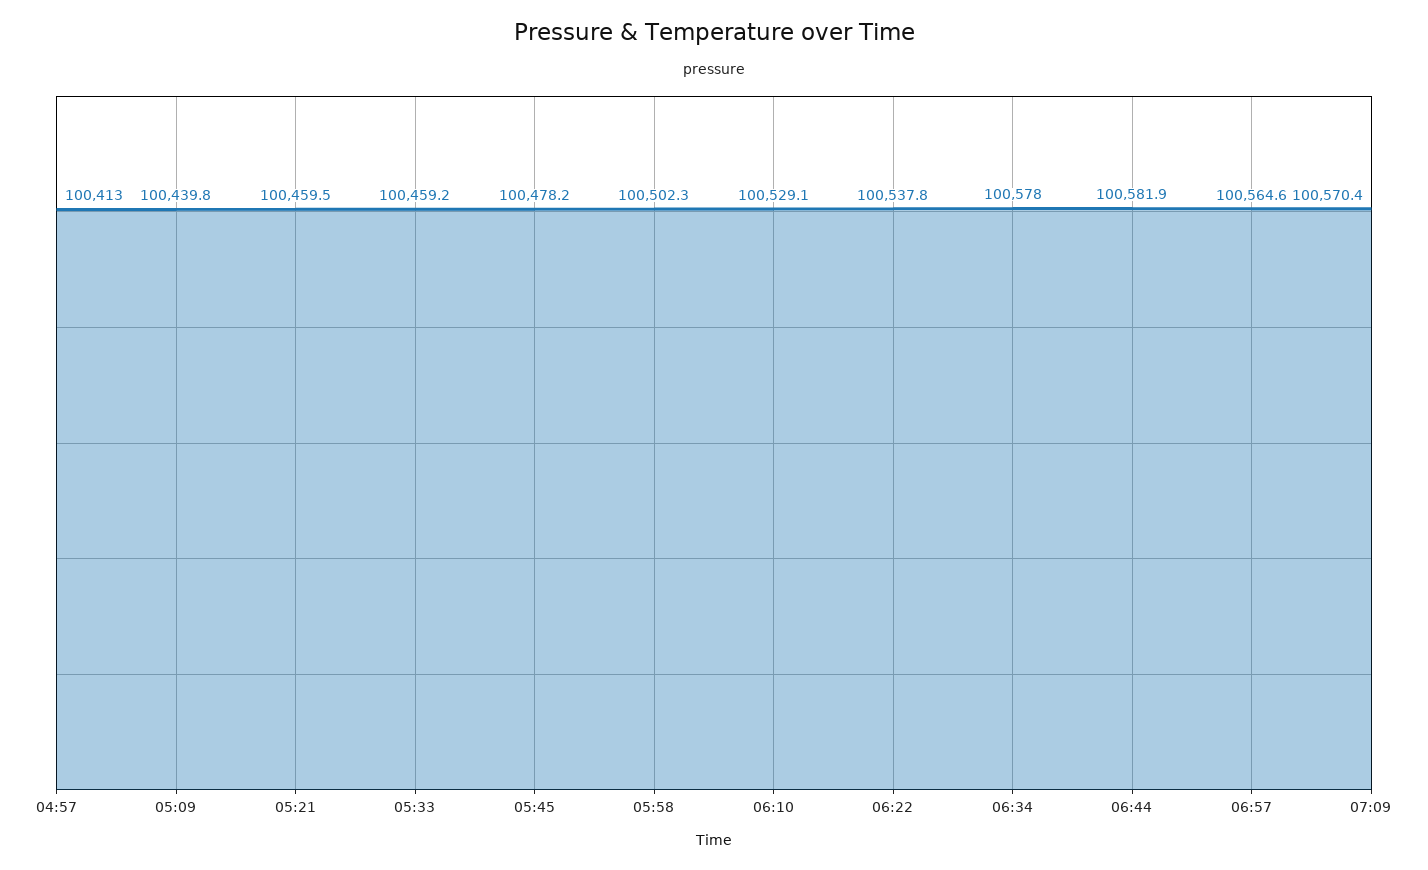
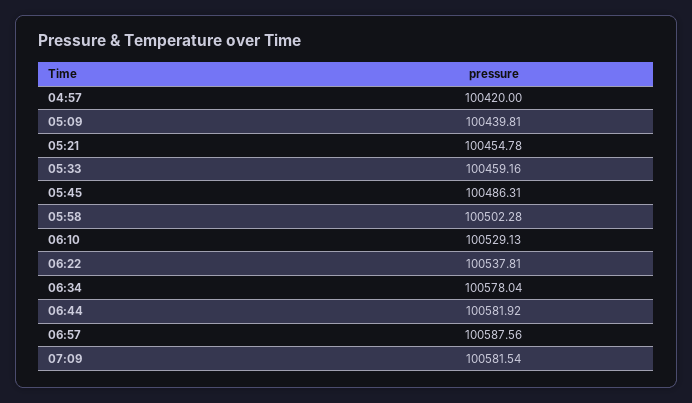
  {
-   "04:57": 100413,
+   "04:57": 100420,
    "05:09": 100439.81,
-   "05:21": 100459.5,
+   "05:21": 100454.78,
    "05:33": 100459.16,
-   "05:45": 100478.2,
+   "05:45": 100486.31,
    "05:58": 100502.28,
    "06:10": 100529.13,
    "06:22": 100537.81,
    "06:34": 100578.04,
    "06:44": 100581.92,
-   "06:57": 100564.6,
+   "06:57": 100587.56,
-   "07:09": 100570.4
+   "07:09": 100581.54
  }

